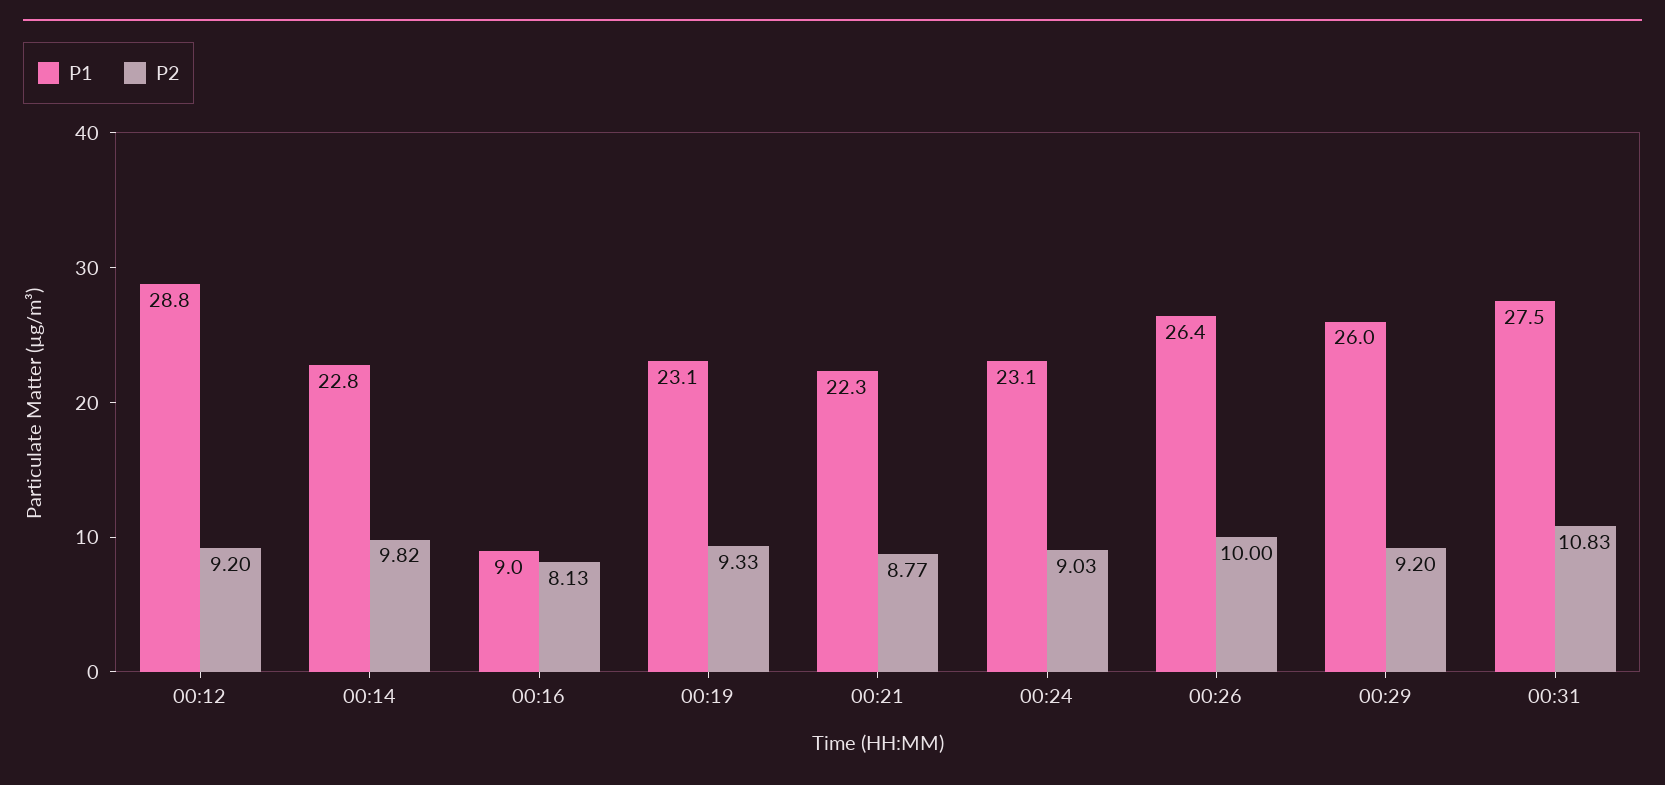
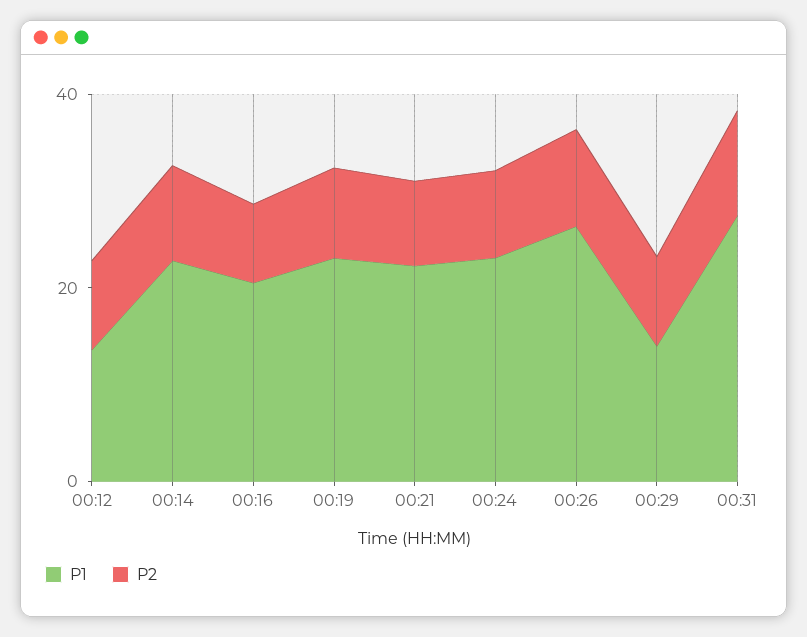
  {
    "P1": {
-     "00:12": 28.8,
+     "00:12": 15,
      "00:14": 22.8,
-     "00:16": 9,
+     "00:16": 20,
      "00:19": 23.1,
      "00:21": 22.3,
      "00:24": 23.1,
      "00:26": 26.4,
-     "00:29": 26,
+     "00:29": 15,
      "00:31": 27.5
    },
    "P2": {
      "00:12": 9.2,
      "00:14": 9.82,
      "00:16": 8.13,
      "00:19": 9.33,
      "00:21": 8.77,
      "00:24": 9.03,
      "00:26": 10,
      "00:29": 9.2,
      "00:31": 10.83
    }
  }

